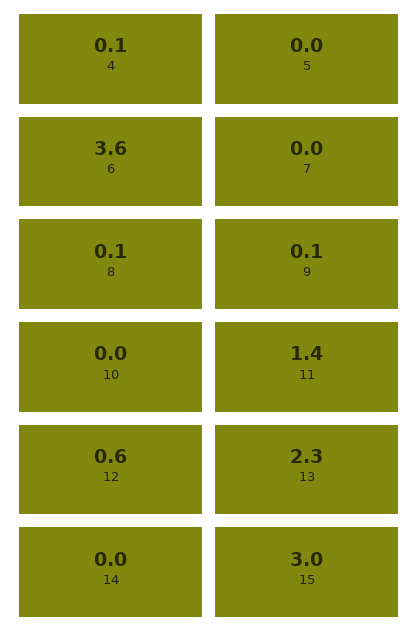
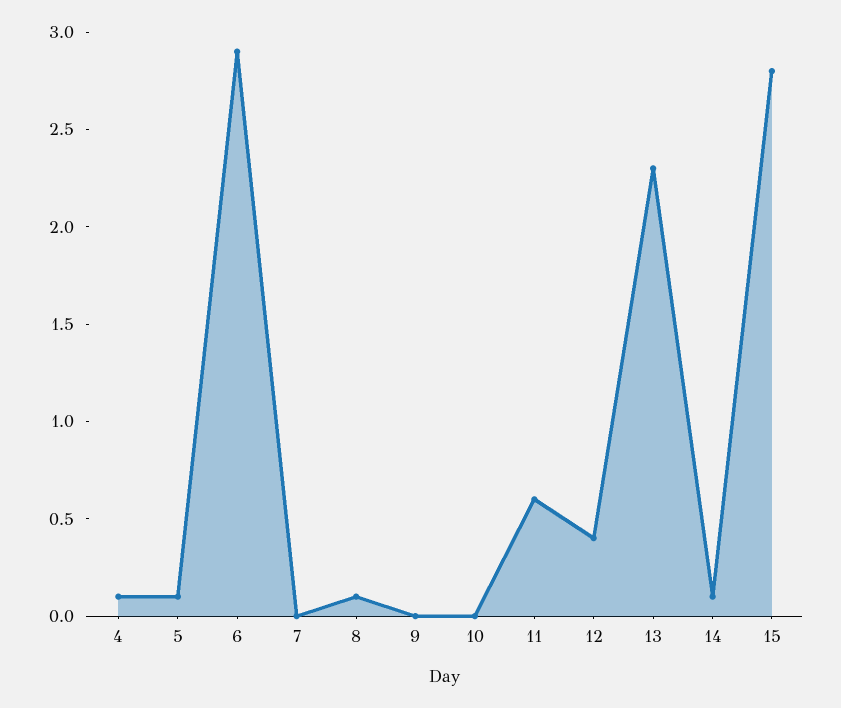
  {
    "4": 0.1,
-   "5": 0,
+   "5": 0.1,
-   "6": 3.6,
+   "6": 2.9,
    "7": 0,
    "8": 0.1,
-   "9": 0.1,
+   "9": 0,
    "10": 0,
-   "11": 1.4,
+   "11": 0.6,
-   "12": 0.6,
+   "12": 0.4,
    "13": 2.3,
-   "14": 0,
+   "14": 0.1,
-   "15": 3
+   "15": 2.8
  }

